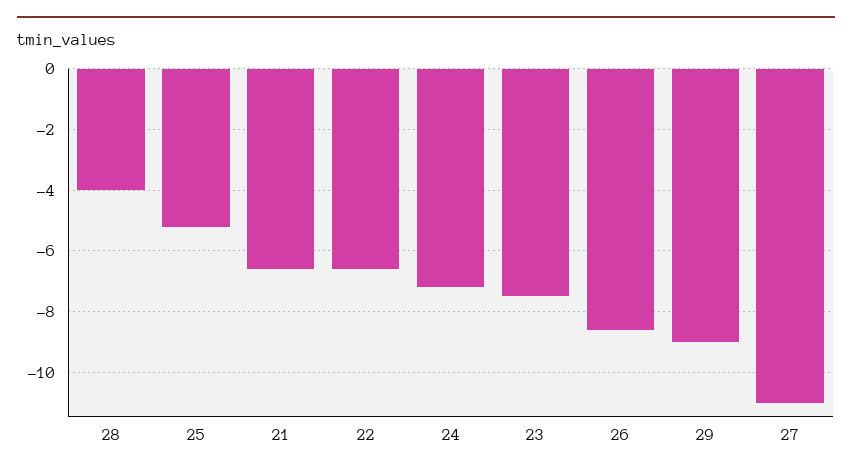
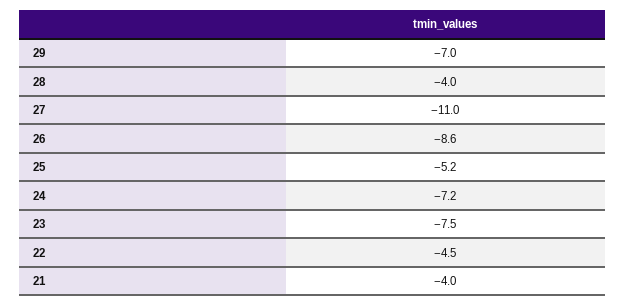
  {
    "28": -4,
    "25": -5.2,
-   "21": -6.5,
+   "21": -4,
-   "22": -6.5,
+   "22": -4.5,
    "24": -7.2,
    "23": -7.5,
    "26": -8.6,
-   "29": -9,
+   "29": -7,
    "27": -11
  }

